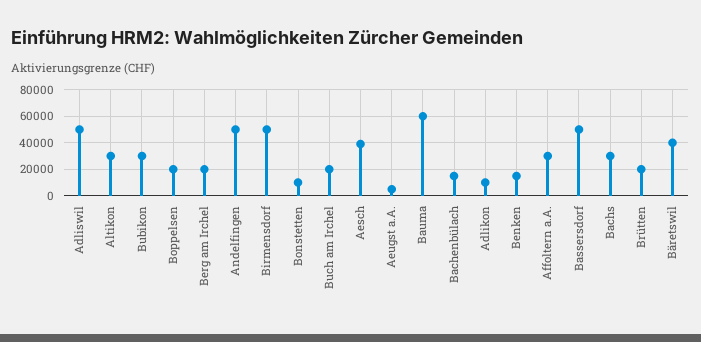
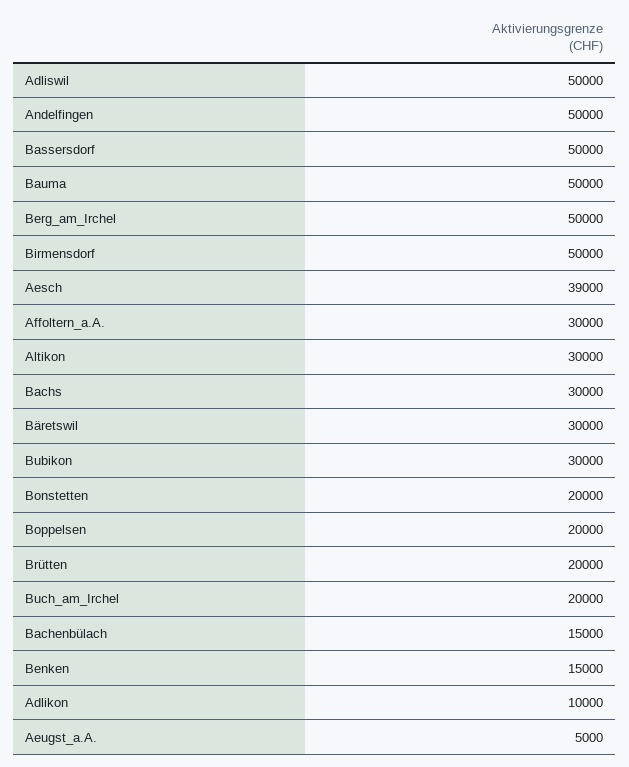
  {
    "Adliswil": 50000,
    "Altikon": 30000,
    "Bubikon": 30000,
    "Boppelsen": 20000,
-   "Berg am Irchel": 20000,
+   "Berg am Irchel": 50000,
    "Andelfingen": 50000,
    "Birmensdorf": 50000,
-   "Bonstetten": 10000,
+   "Bonstetten": 20000,
    "Buch am Irchel": 20000,
    "Aesch": 39000,
    "Aeugst a.A.": 5000,
-   "Bauma": 60000,
+   "Bauma": 50000,
    "Bachenbülach": 15000,
    "Adlikon": 10000,
    "Benken": 15000,
    "Affoltern a.A.": 30000,
    "Bassersdorf": 50000,
    "Bachs": 30000,
    "Brütten": 20000,
-   "Bäretswil": 40000
+   "Bäretswil": 30000
  }

